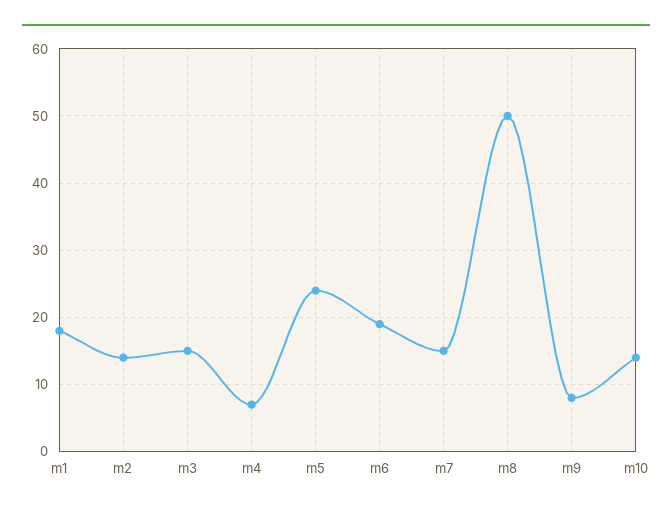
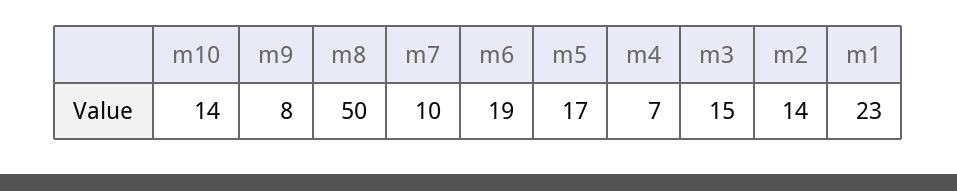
  {
-   "m1": 18,
+   "m1": 23,
    "m2": 14,
    "m3": 15,
    "m4": 7,
-   "m5": 24,
+   "m5": 17,
    "m6": 19,
-   "m7": 15,
+   "m7": 10,
    "m8": 50,
    "m9": 8,
    "m10": 14
  }

